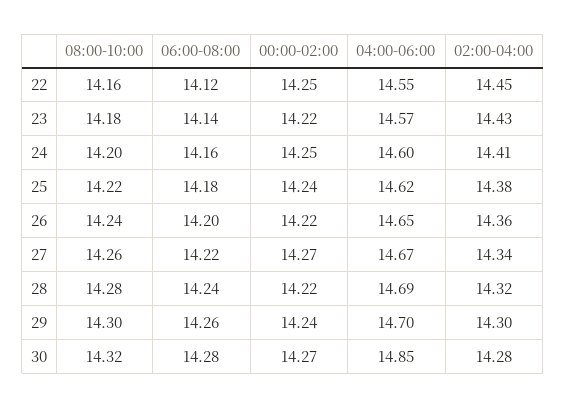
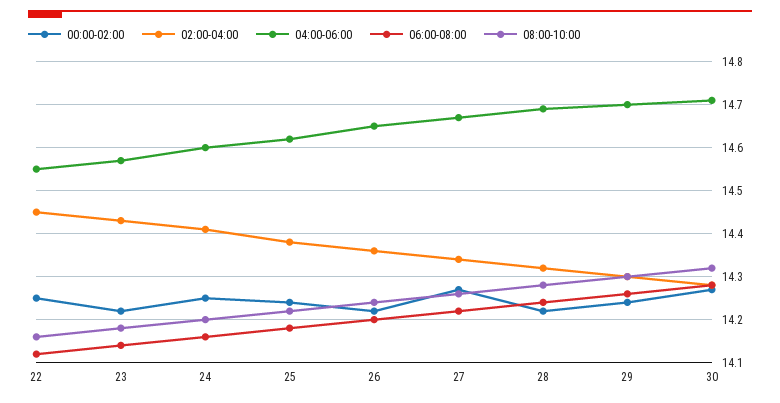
  {
    "08:00-10:00": {
      "22": 14.16,
      "23": 14.18,
      "24": 14.2,
      "25": 14.22,
      "26": 14.24,
      "27": 14.26,
      "28": 14.28,
      "29": 14.3,
      "30": 14.32
    },
    "06:00-08:00": {
      "22": 14.12,
      "23": 14.14,
      "24": 14.16,
      "25": 14.18,
      "26": 14.2,
      "27": 14.22,
      "28": 14.24,
      "29": 14.26,
      "30": 14.28
    },
    "00:00-02:00": {
      "22": 14.25,
      "23": 14.22,
      "24": 14.25,
      "25": 14.24,
      "26": 14.22,
      "27": 14.27,
      "28": 14.22,
      "29": 14.24,
      "30": 14.27
    },
    "04:00-06:00": {
      "22": 14.55,
      "23": 14.57,
      "24": 14.6,
      "25": 14.62,
      "26": 14.65,
      "27": 14.67,
      "28": 14.69,
      "29": 14.7,
-     "30": 14.85
+     "30": 14.7
    },
    "02:00-04:00": {
      "22": 14.45,
      "23": 14.43,
      "24": 14.41,
      "25": 14.38,
      "26": 14.36,
      "27": 14.34,
      "28": 14.32,
      "29": 14.3,
      "30": 14.28
    }
  }

